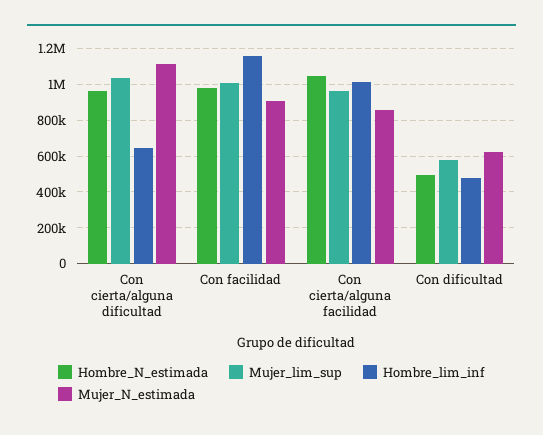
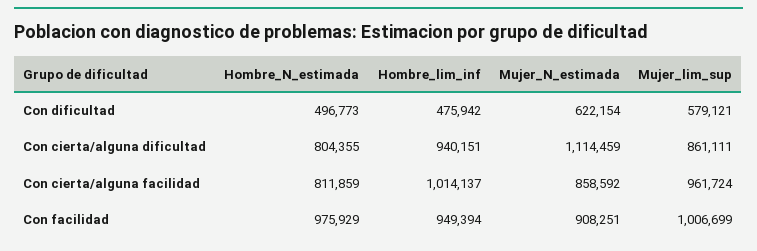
  {
    "Hombre_N_estimada": {
-     "Con cierta/alguna dificultad": 950000,
+     "Con cierta/alguna dificultad": 804355,
      "Con facilidad": 975929,
-     "Con cierta/alguna facilidad": 1050000,
+     "Con cierta/alguna facilidad": 811859,
      "Con dificultad": 496773
    },
    "Mujer_lim_sup": {
-     "Con cierta/alguna dificultad": 1050000,
+     "Con cierta/alguna dificultad": 861111,
      "Con facilidad": 1006699,
      "Con cierta/alguna facilidad": 961724,
      "Con dificultad": 579121
    },
    "Hombre_lim_inf": {
-     "Con cierta/alguna dificultad": 650000,
+     "Con cierta/alguna dificultad": 940151,
-     "Con facilidad": 1150000,
+     "Con facilidad": 949394,
      "Con cierta/alguna facilidad": 1014137,
      "Con dificultad": 475942
    },
    "Mujer_N_estimada": {
      "Con cierta/alguna dificultad": 1114459,
      "Con facilidad": 908251,
      "Con cierta/alguna facilidad": 858592,
      "Con dificultad": 622154
    }
  }

